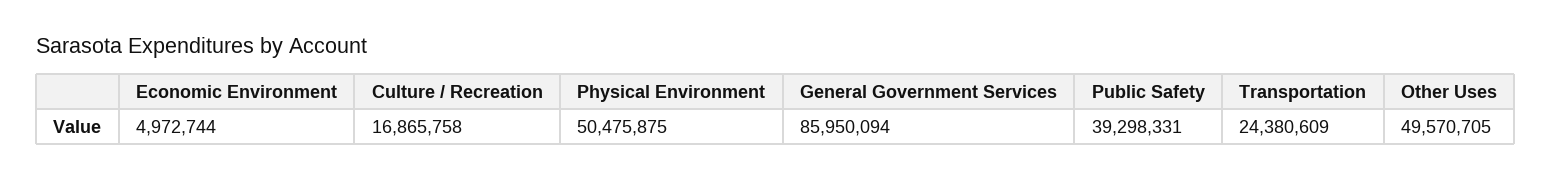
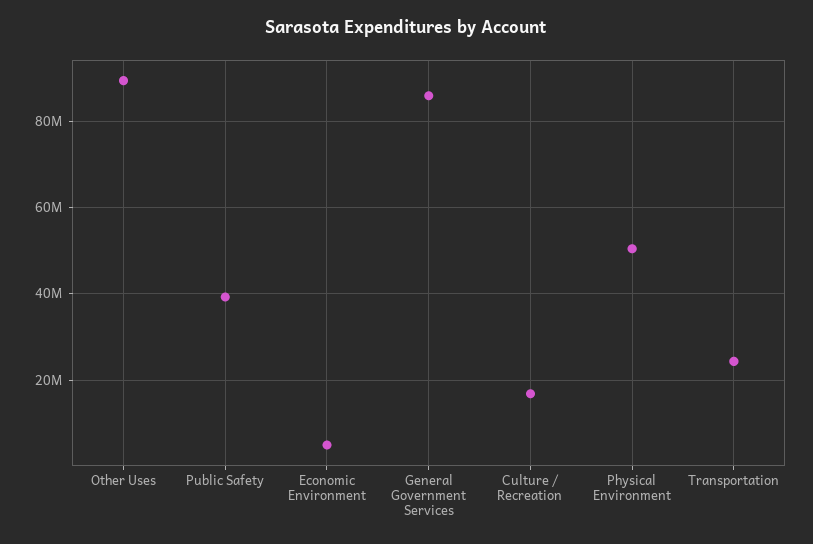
  {
    "Economic Environment": 4972744,
    "Culture / Recreation": 16865758,
    "Physical Environment": 50475875,
    "General Government Services": 85950094,
    "Public Safety": 39298331,
    "Transportation": 24380609,
-   "Other Uses": 49570705
+   "Other Uses": 90000000
  }

